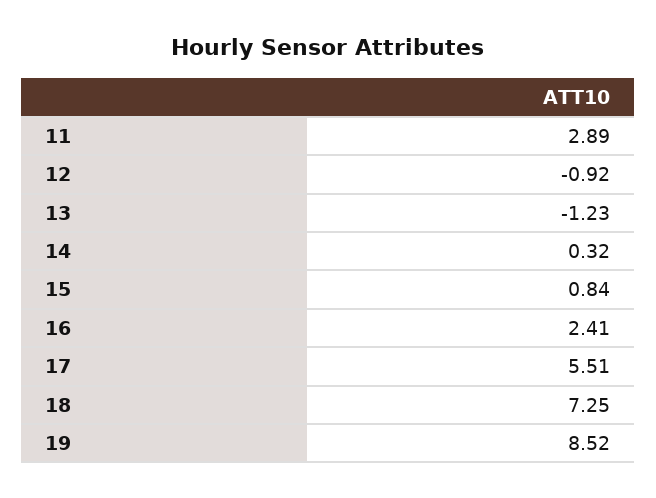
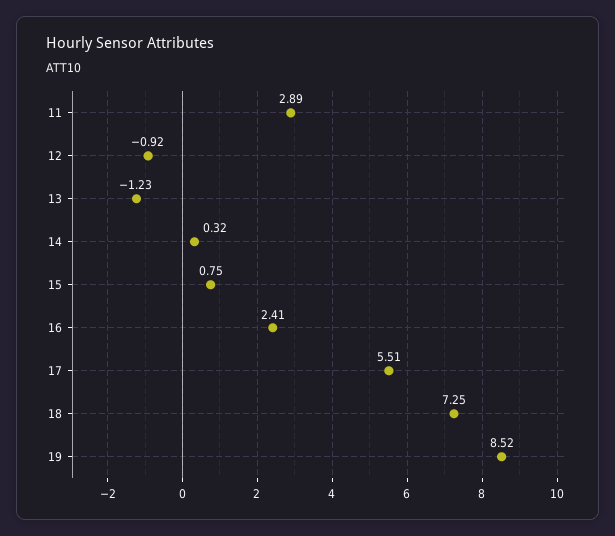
  {
    "11": 2.89,
    "12": -0.92,
    "13": -1.23,
    "14": 0.32,
-   "15": 0.84,
+   "15": 0.75,
    "16": 2.41,
    "17": 5.51,
    "18": 7.25,
    "19": 8.52
  }

